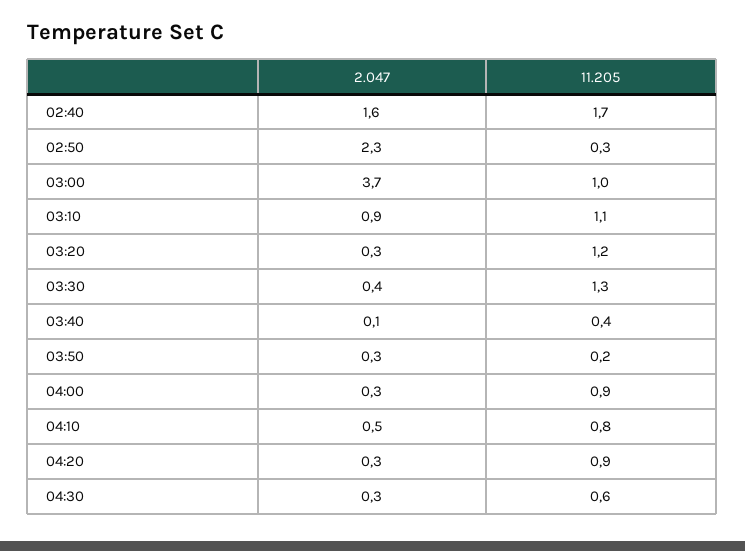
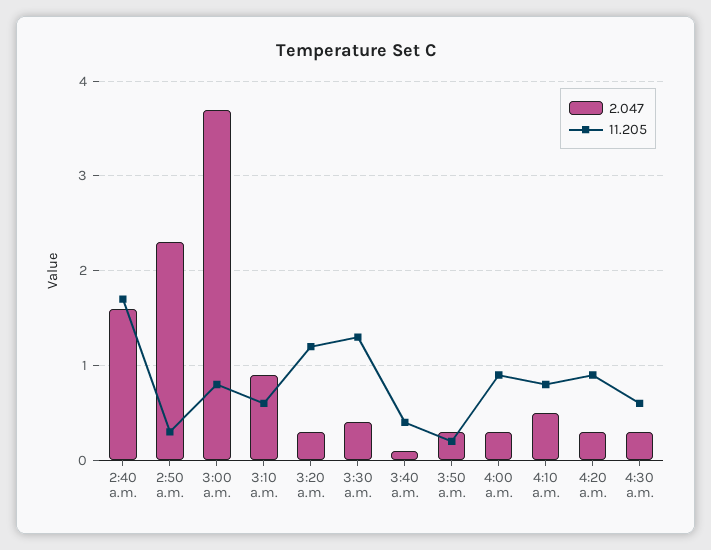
  {
    "2.047": {
      "02:40": 1.6,
      "02:50": 2.3,
      "03:00": 3.7,
      "03:10": 0.9,
      "03:20": 0.3,
      "03:30": 0.4,
      "03:40": 0.1,
      "03:50": 0.3,
      "04:00": 0.3,
      "04:10": 0.5,
      "04:20": 0.3,
      "04:30": 0.3
    },
    "11.205": {
      "02:40": 1.7,
      "02:50": 0.3,
-     "03:00": 1,
+     "03:00": 0.8,
-     "03:10": 1.1,
+     "03:10": 0.6,
      "03:20": 1.2,
      "03:30": 1.3,
      "03:40": 0.4,
      "03:50": 0.2,
      "04:00": 0.9,
      "04:10": 0.8,
      "04:20": 0.9,
      "04:30": 0.6
    }
  }

